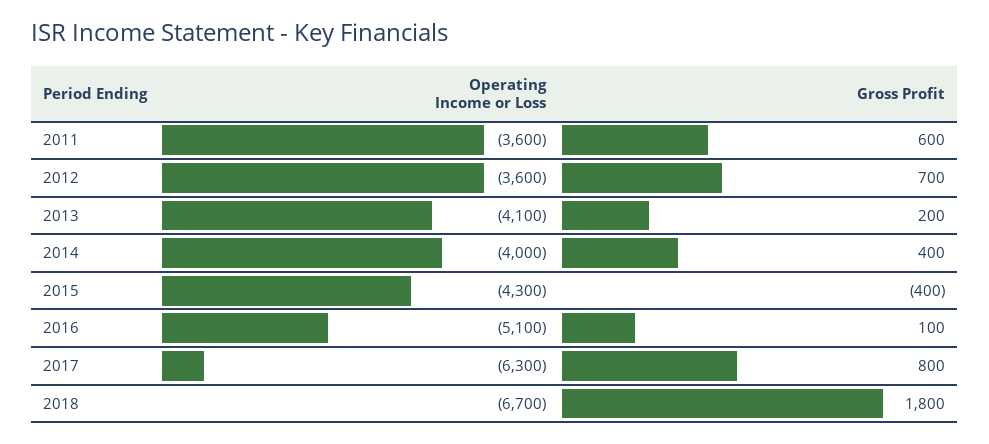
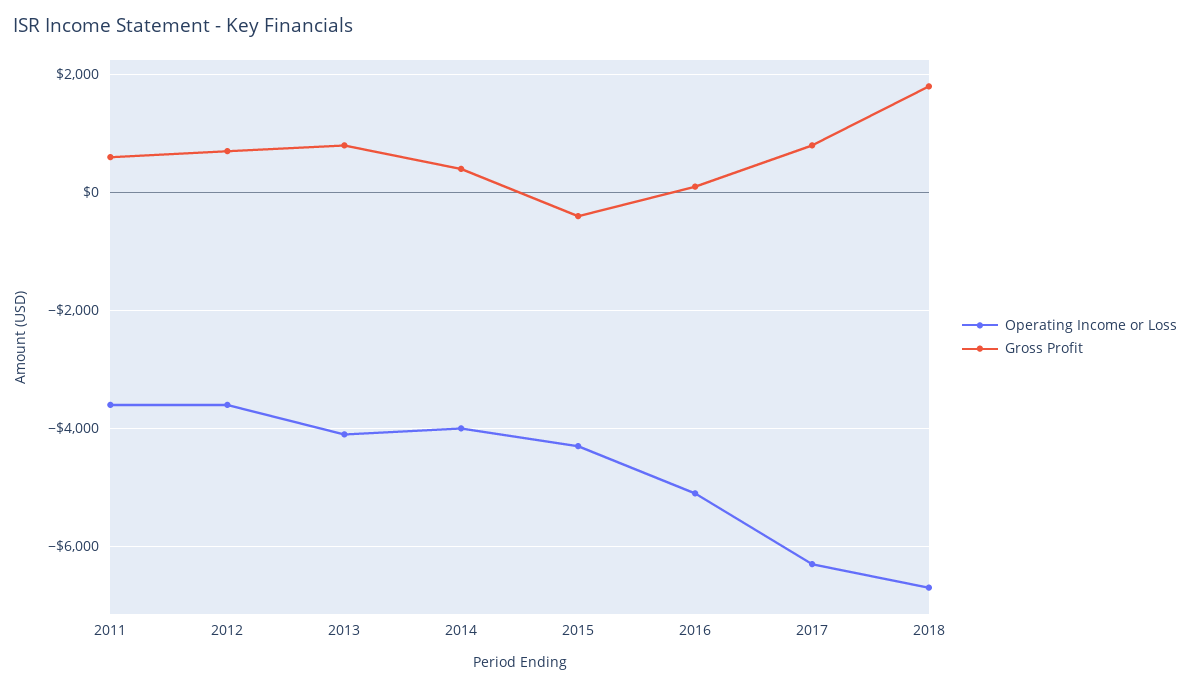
  {
    "Operating Income or Loss": {
      "2011": -3600,
      "2012": -3600,
      "2013": -4100,
      "2014": -4000,
      "2015": -4300,
      "2016": -5100,
      "2017": -6300,
      "2018": -6700
    },
    "Gross Profit": {
      "2011": 600,
      "2012": 700,
-     "2013": 200,
+     "2013": 800,
      "2014": 400,
      "2015": -400,
      "2016": 100,
      "2017": 800,
      "2018": 1800
    }
  }

